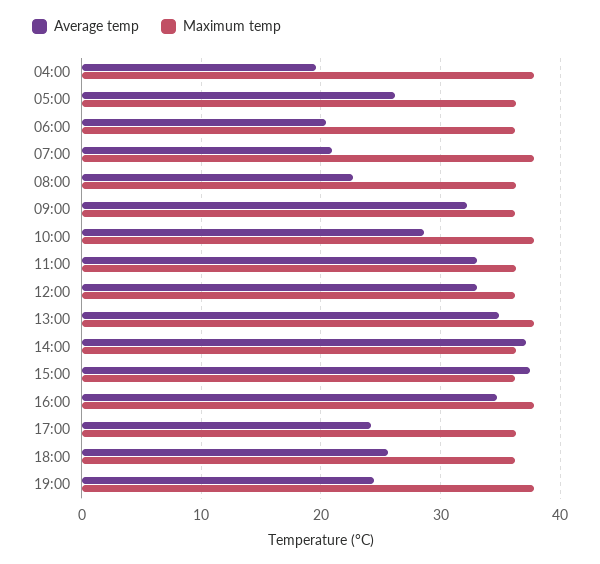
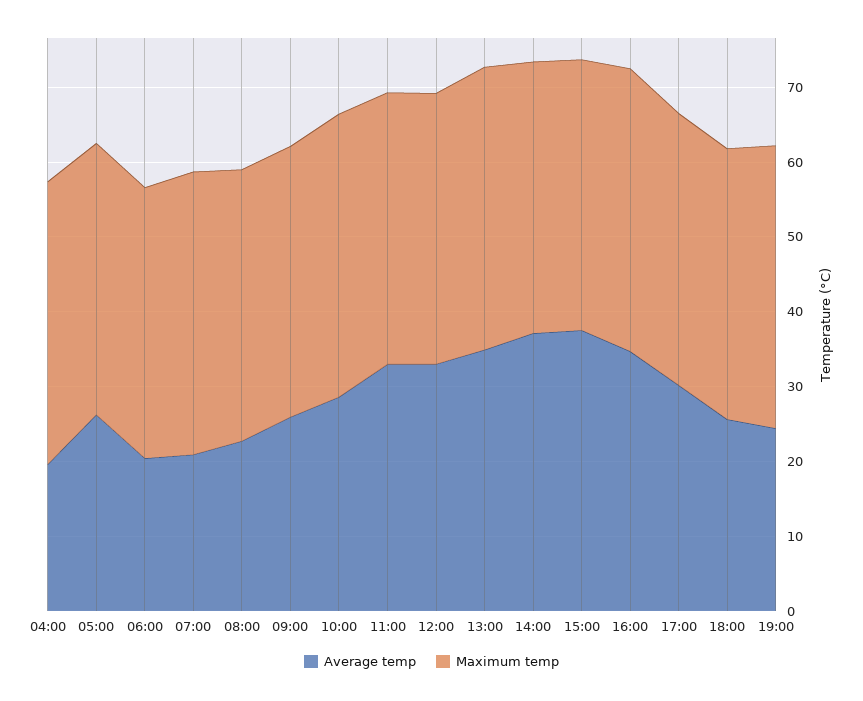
  {
    "Average temp": {
      "04:00": 20,
      "05:00": 26,
      "06:00": 20,
      "07:00": 21,
      "08:00": 23,
-     "09:00": 32,
+     "09:00": 26,
      "10:00": 29,
      "11:00": 33,
      "12:00": 33,
      "13:00": 35,
      "14:00": 37,
      "15:00": 38,
      "16:00": 35,
-     "17:00": 24,
+     "17:00": 30,
      "18:00": 26,
      "19:00": 24
    },
    "Maximum temp": {
      "04:00": 38,
      "05:00": 36,
      "06:00": 36,
      "07:00": 38,
      "08:00": 36,
      "09:00": 36,
      "10:00": 38,
      "11:00": 36,
      "12:00": 36,
      "13:00": 38,
      "14:00": 36,
      "15:00": 36,
      "16:00": 38,
      "17:00": 36,
      "18:00": 36,
      "19:00": 38
    }
  }

